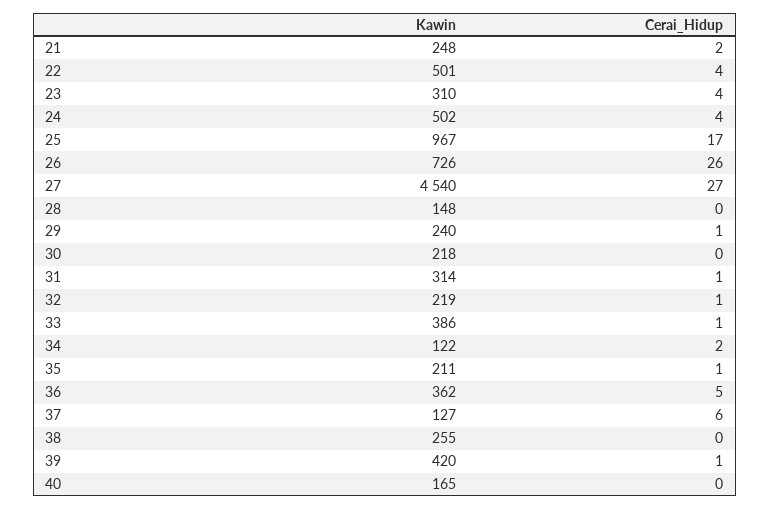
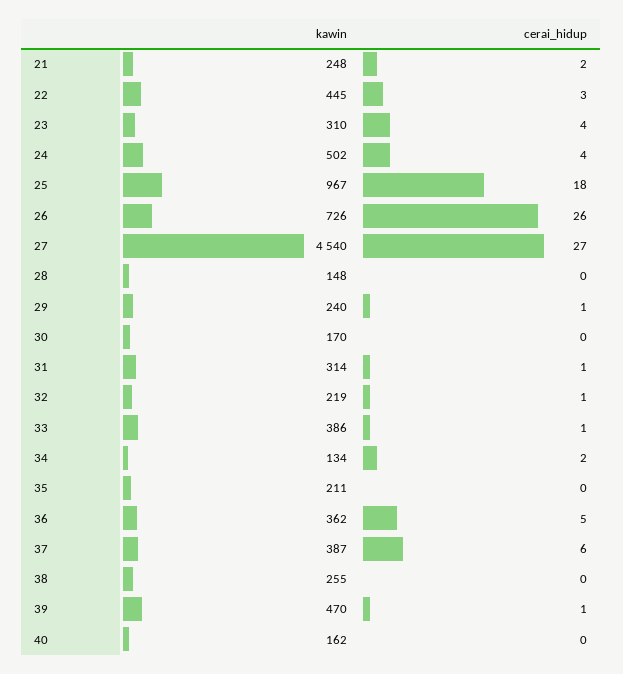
  {
    "Kawin": {
      "21": 248,
-     "22": 501,
+     "22": 445,
      "23": 310,
      "24": 502,
      "25": 967,
      "26": 726,
      "27": 4540,
      "28": 148,
      "29": 240,
-     "30": 218,
+     "30": 170,
      "31": 314,
      "32": 219,
      "33": 386,
-     "34": 122,
+     "34": 134,
      "35": 211,
      "36": 362,
-     "37": 127,
+     "37": 387,
      "38": 255,
-     "39": 420,
+     "39": 470,
-     "40": 165
+     "40": 162
    },
    "Cerai_Hidup": {
      "21": 2,
-     "22": 4,
+     "22": 3,
      "23": 4,
      "24": 4,
-     "25": 17,
+     "25": 18,
      "26": 26,
      "27": 27,
      "28": 0,
      "29": 1,
      "30": 0,
      "31": 1,
      "32": 1,
      "33": 1,
      "34": 2,
-     "35": 1,
+     "35": 0,
      "36": 5,
      "37": 6,
      "38": 0,
      "39": 1,
      "40": 0
    }
  }

